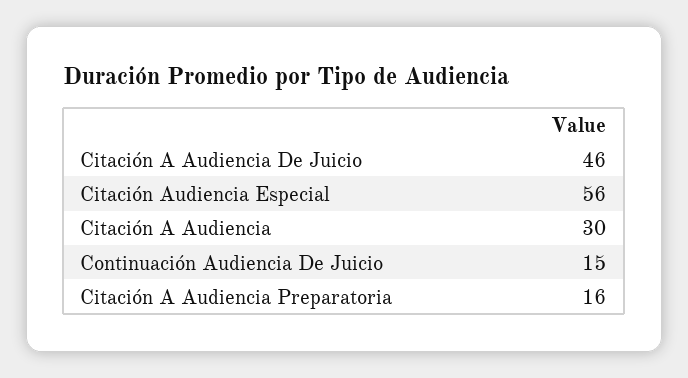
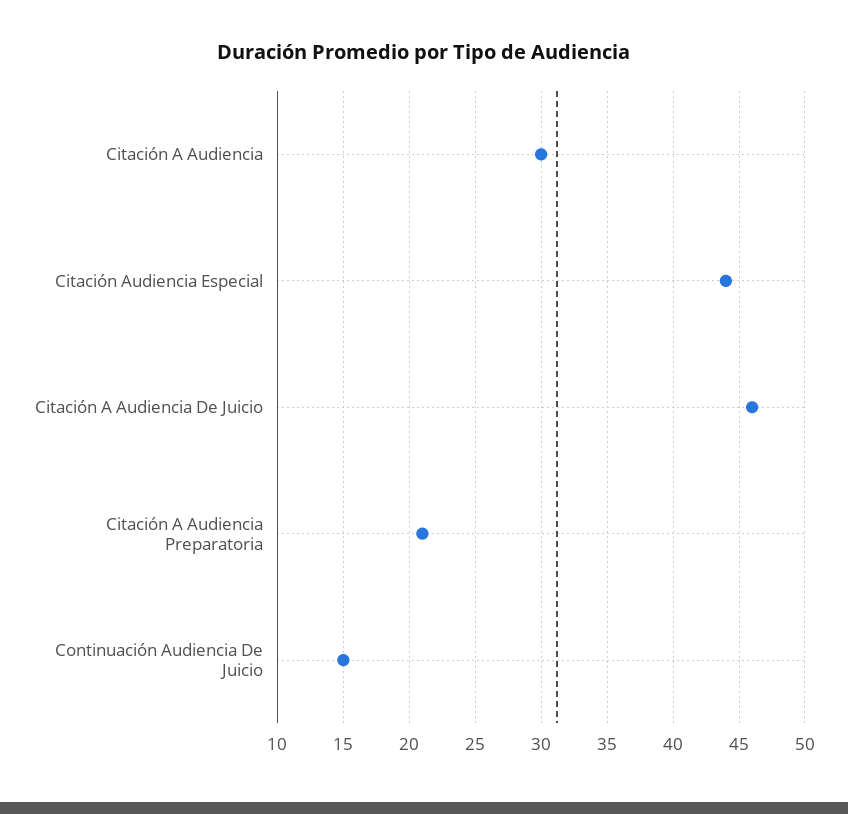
  {
    "Citación A Audiencia De Juicio": 46,
-   "Citación Audiencia Especial": 56,
+   "Citación Audiencia Especial": 44,
    "Citación A Audiencia": 30,
    "Continuación Audiencia De Juicio": 15,
-   "Citación A Audiencia Preparatoria": 16
+   "Citación A Audiencia Preparatoria": 21
  }

